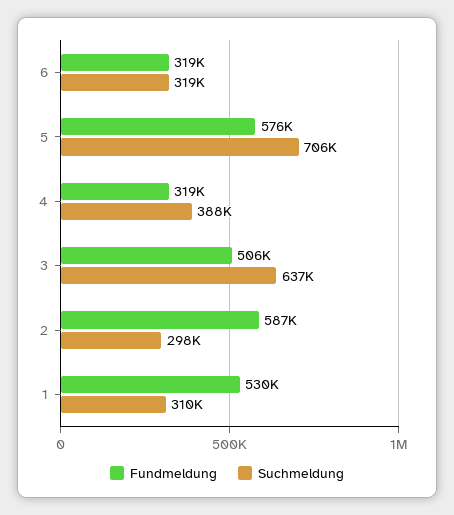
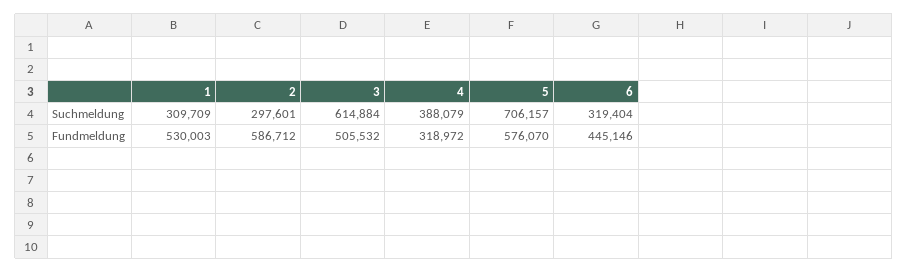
  {
    "Fundmeldung": {
-     "6": 319000,
+     "6": 445146,
      "5": 576070,
      "4": 318972,
      "3": 505532,
      "2": 586712,
      "1": 530003
    },
    "Suchmeldung": {
      "6": 319404,
      "5": 706157,
      "4": 388079,
-     "3": 637000,
+     "3": 614884,
      "2": 297601,
      "1": 309709
    }
  }

